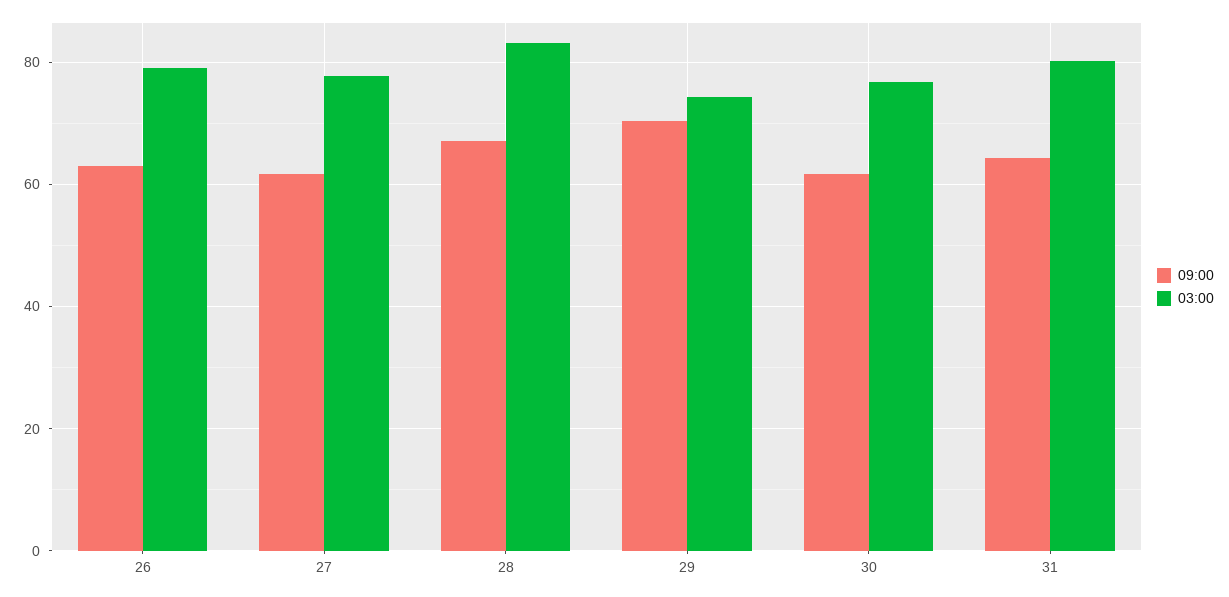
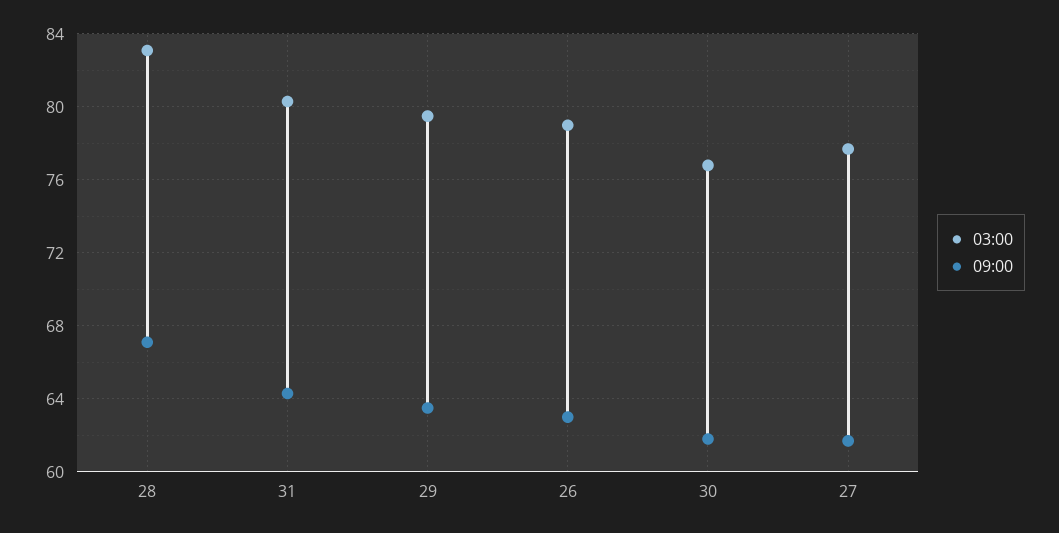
  {
    "09:00": {
      "26": 63,
      "27": 61.5,
      "28": 67,
-     "29": 70,
+     "29": 63.5,
      "30": 62,
      "31": 64.5
    },
    "03:00": {
      "26": 79,
      "27": 77.5,
      "28": 83,
-     "29": 74,
+     "29": 79.5,
      "30": 77,
      "31": 80.5
    }
  }

